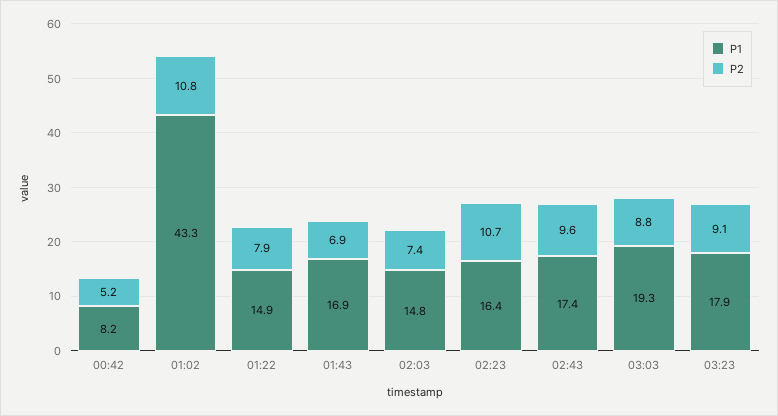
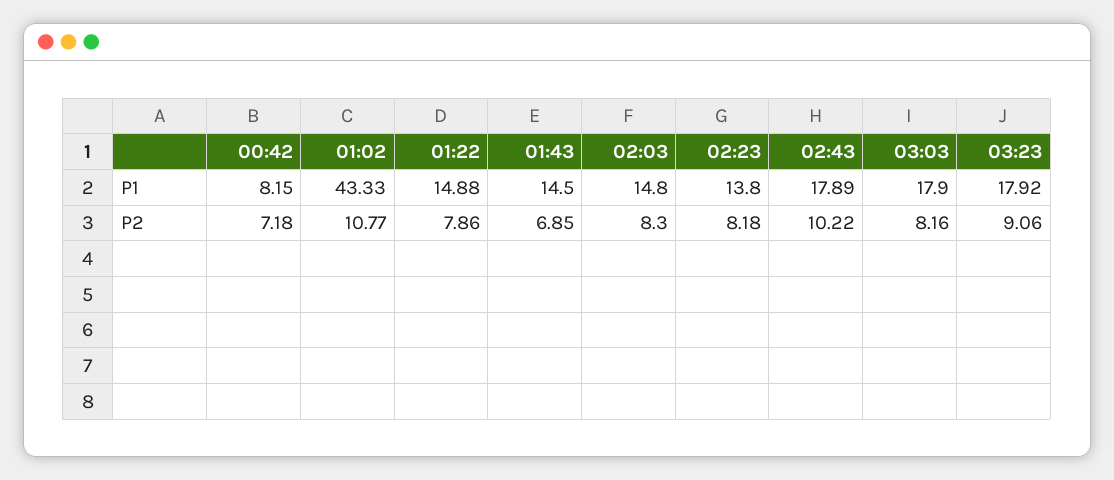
  {
    "P1": {
      "00:42": 8.15,
      "01:02": 43.33,
      "01:22": 14.88,
-     "01:43": 16.9,
+     "01:43": 14.5,
      "02:03": 14.8,
-     "02:23": 16.4,
+     "02:23": 13.8,
-     "02:43": 17.4,
+     "02:43": 17.89,
-     "03:03": 19.3,
+     "03:03": 17.9,
      "03:23": 17.92
    },
    "P2": {
-     "00:42": 5.2,
+     "00:42": 7.18,
      "01:02": 10.77,
      "01:22": 7.86,
      "01:43": 6.85,
-     "02:03": 7.4,
+     "02:03": 8.3,
-     "02:23": 10.7,
+     "02:23": 8.18,
-     "02:43": 9.6,
+     "02:43": 10.22,
-     "03:03": 8.8,
+     "03:03": 8.16,
      "03:23": 9.06
    }
  }

